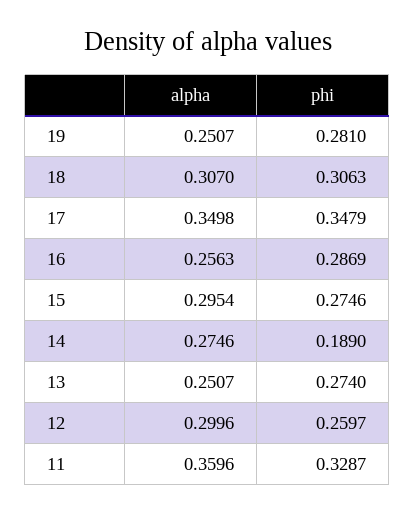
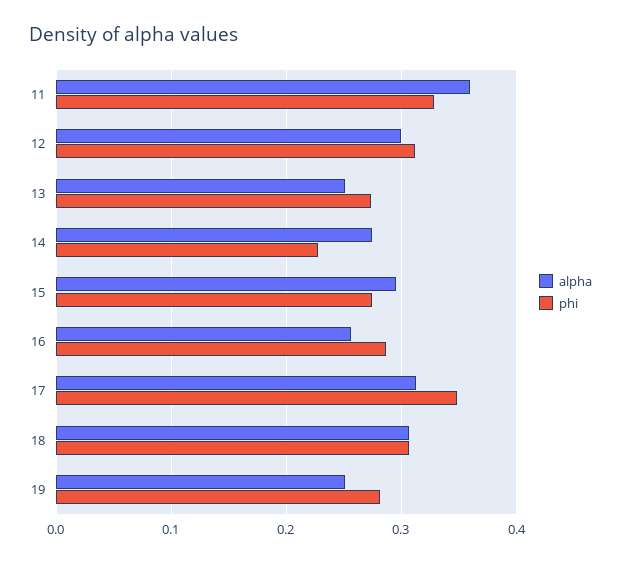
  {
    "alpha": {
      "19": 0.2507,
      "18": 0.307,
-     "17": 0.3498,
+     "17": 0.31,
      "16": 0.2563,
      "15": 0.2954,
      "14": 0.2746,
      "13": 0.2507,
      "12": 0.2996,
      "11": 0.3596
    },
    "phi": {
      "19": 0.281,
      "18": 0.3063,
      "17": 0.3479,
      "16": 0.2869,
      "15": 0.2746,
-     "14": 0.189,
+     "14": 0.23,
      "13": 0.274,
-     "12": 0.2597,
+     "12": 0.31,
      "11": 0.3287
    }
  }

